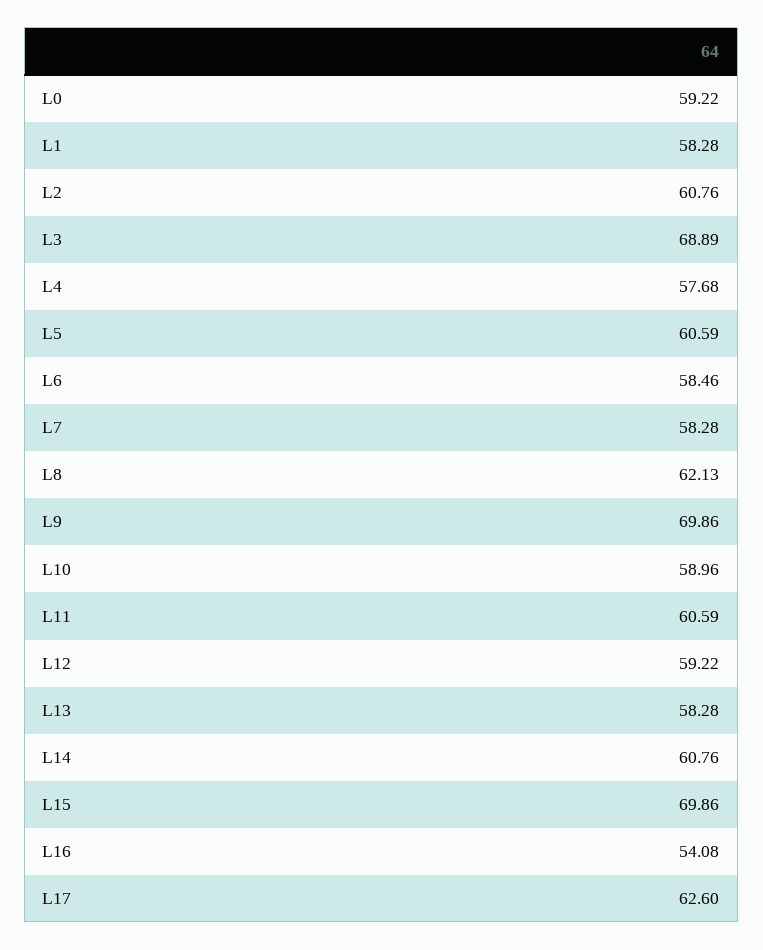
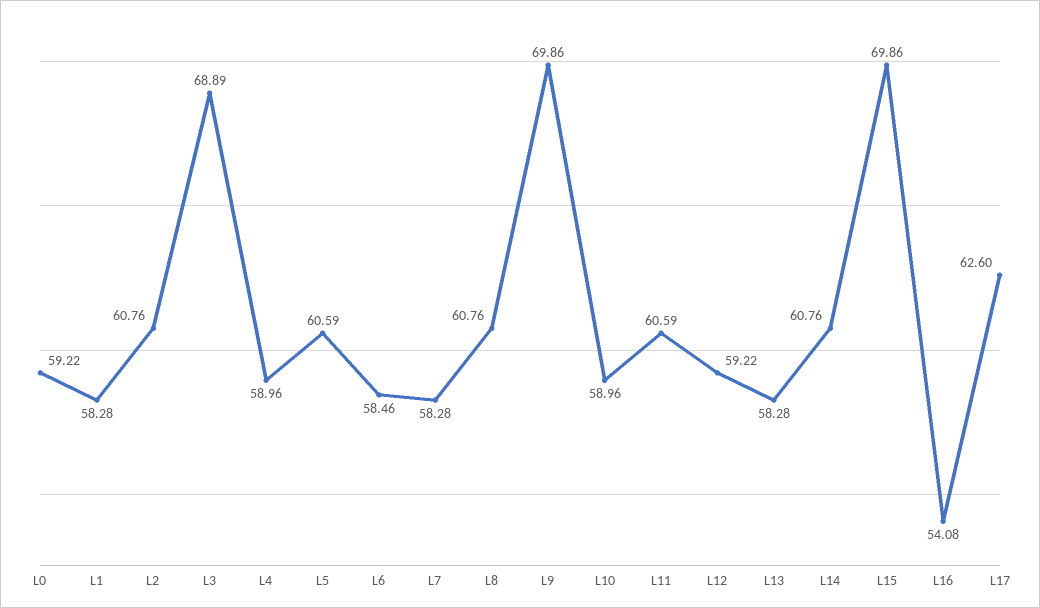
  {
    "L0": 59.22,
    "L1": 58.28,
    "L2": 60.76,
    "L3": 68.89,
-   "L4": 57.68,
+   "L4": 58.96,
    "L5": 60.59,
    "L6": 58.46,
    "L7": 58.28,
-   "L8": 62.13,
+   "L8": 60.76,
    "L9": 69.86,
    "L10": 58.96,
    "L11": 60.59,
    "L12": 59.22,
    "L13": 58.28,
    "L14": 60.76,
    "L15": 69.86,
    "L16": 54.08,
    "L17": 62.6
  }

